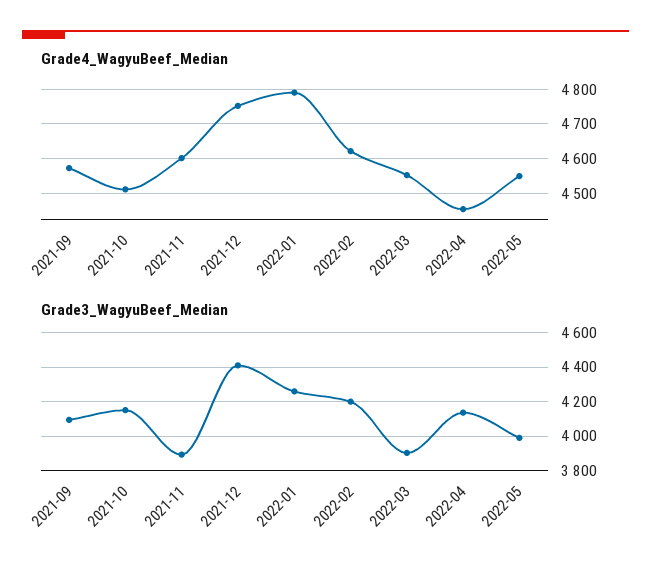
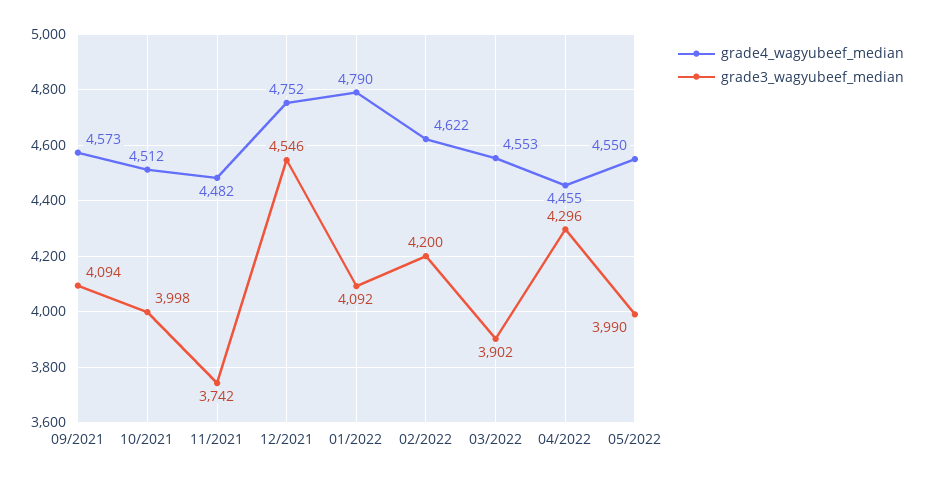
  {
    "Grade4_WagyuBeef_Median": {
      "2021-09": 4573,
      "2021-10": 4512,
-     "2021-11": 4600,
+     "2021-11": 4482,
      "2021-12": 4752,
      "2022-01": 4790,
      "2022-02": 4622,
      "2022-03": 4553,
      "2022-04": 4455,
      "2022-05": 4550
    },
    "Grade3_WagyuBeef_Median": {
      "2021-09": 4094,
-     "2021-10": 4150,
+     "2021-10": 3998,
-     "2021-11": 3900,
+     "2021-11": 3742,
-     "2021-12": 4400,
+     "2021-12": 4546,
-     "2022-01": 4250,
+     "2022-01": 4092,
      "2022-02": 4200,
      "2022-03": 3902,
-     "2022-04": 4150,
+     "2022-04": 4296,
      "2022-05": 3990
    }
  }

